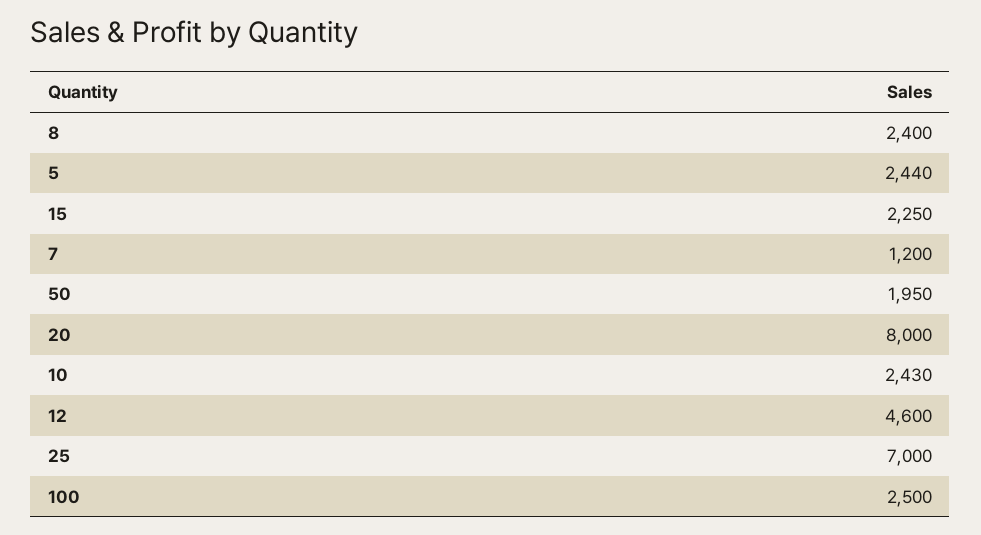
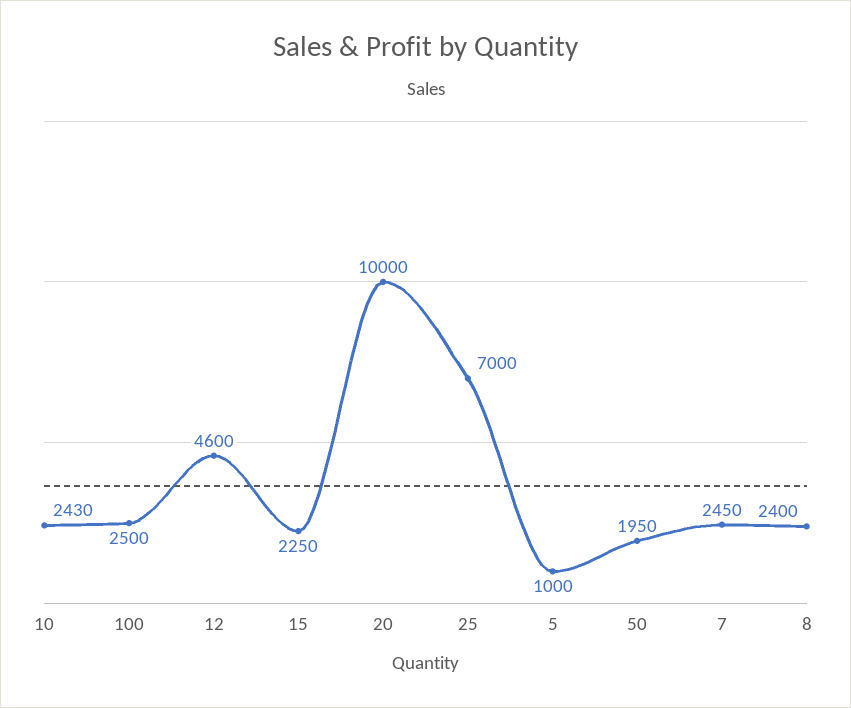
  {
    "8": 2400,
-   "5": 2440,
+   "5": 1000,
    "15": 2250,
-   "7": 1200,
+   "7": 2450,
    "50": 1950,
-   "20": 8000,
+   "20": 10000,
    "10": 2430,
    "12": 4600,
    "25": 7000,
    "100": 2500
  }

